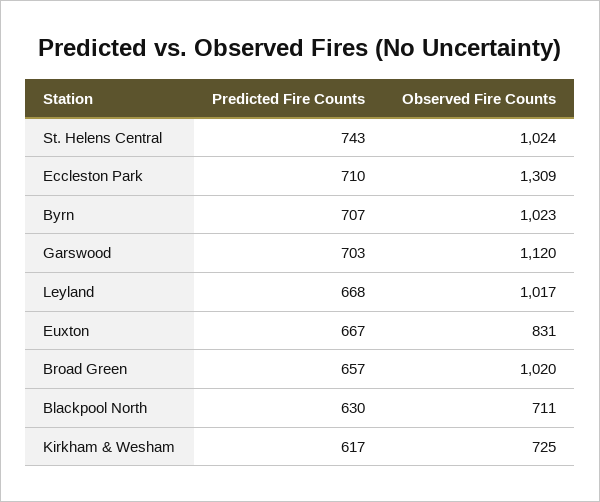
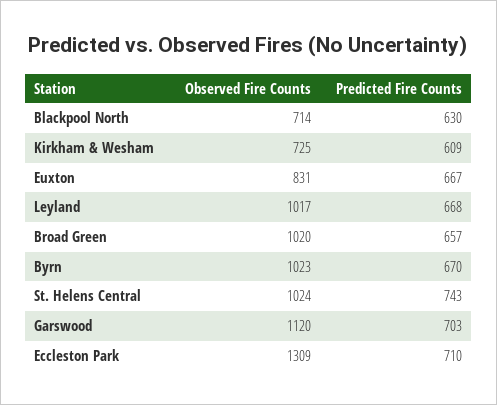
  {
    "Predicted Fire Counts": {
      "St. Helens Central": 743,
      "Eccleston Park": 710,
-     "Byrn": 707,
+     "Byrn": 670,
      "Garswood": 703,
      "Leyland": 668,
      "Euxton": 667,
      "Broad Green": 657,
      "Blackpool North": 630,
-     "Kirkham & Wesham": 617
+     "Kirkham & Wesham": 609
    },
    "Observed Fire Counts": {
      "St. Helens Central": 1024,
      "Eccleston Park": 1309,
      "Byrn": 1023,
      "Garswood": 1120,
      "Leyland": 1017,
      "Euxton": 831,
      "Broad Green": 1020,
-     "Blackpool North": 711,
+     "Blackpool North": 714,
      "Kirkham & Wesham": 725
    }
  }

